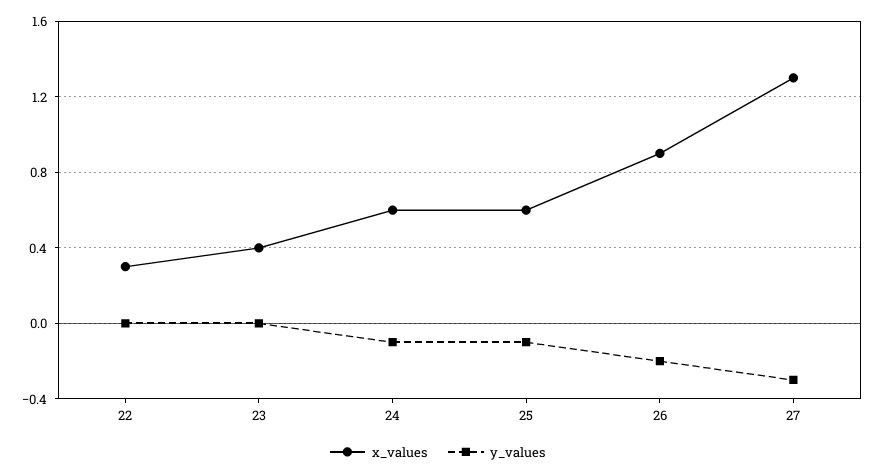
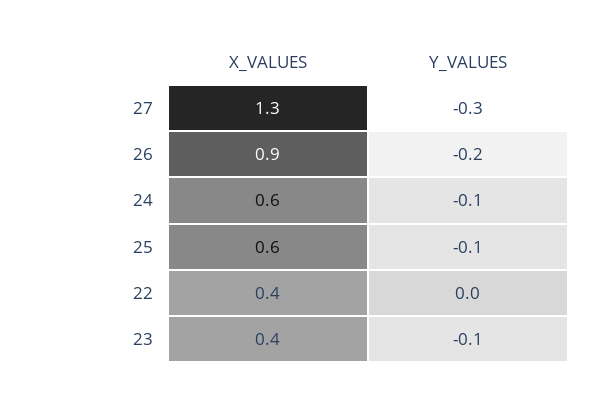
  {
    "x_values": {
-     "22": 0.3,
+     "22": 0.4,
      "23": 0.4,
      "24": 0.6,
      "25": 0.6,
      "26": 0.9,
      "27": 1.3
    },
    "y_values": {
      "22": 0,
-     "23": 0,
+     "23": -0.1,
      "24": -0.1,
      "25": -0.1,
      "26": -0.2,
      "27": -0.3
    }
  }

